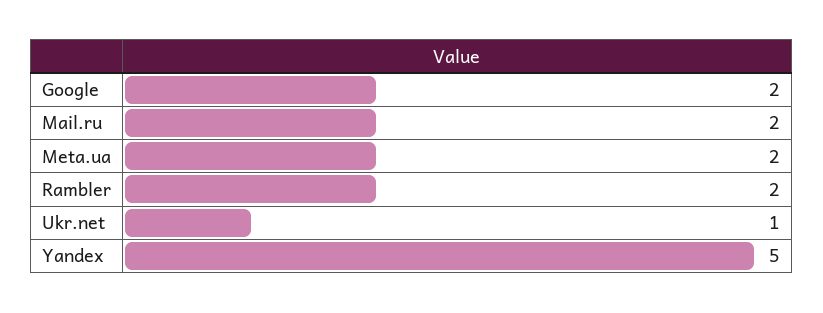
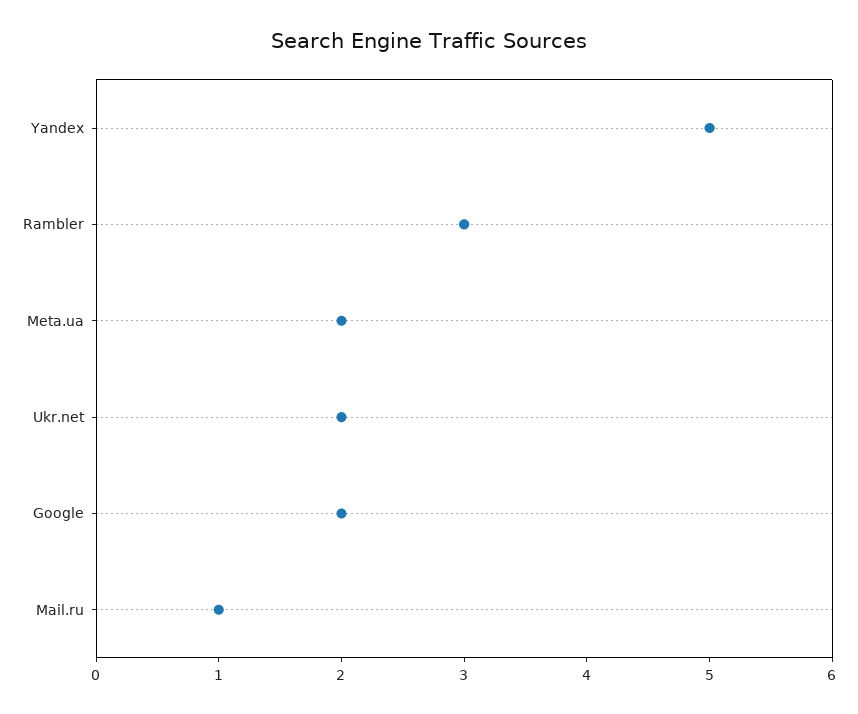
  {
    "Google": 2,
-   "Mail.ru": 2,
+   "Mail.ru": 1,
    "Meta.ua": 2,
-   "Rambler": 2,
+   "Rambler": 3,
-   "Ukr.net": 1,
+   "Ukr.net": 2,
    "Yandex": 5
  }

